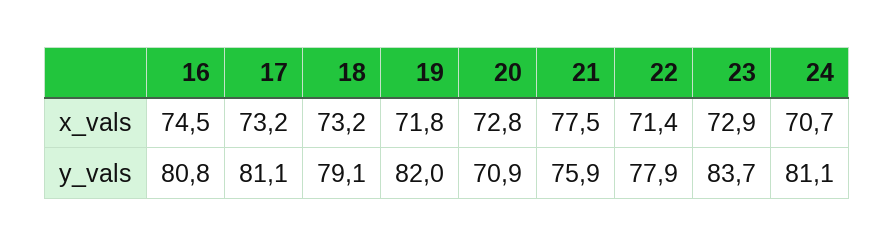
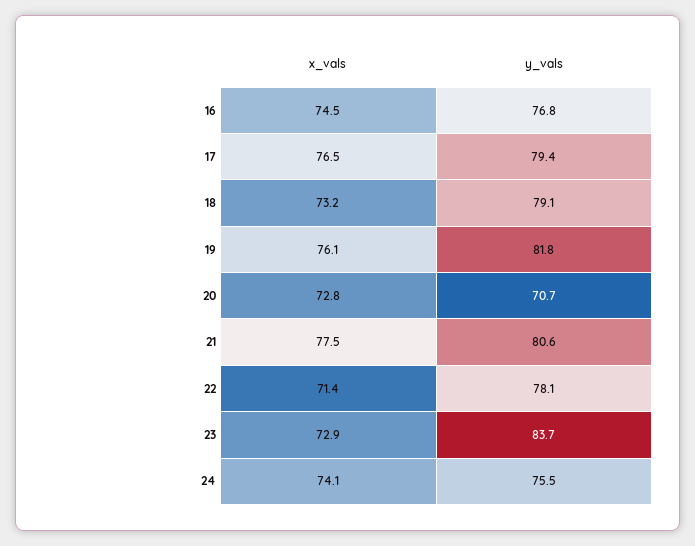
  {
    "16": {
      "x_vals": 74.5,
-     "y_vals": 80.8
+     "y_vals": 76.8
    },
    "17": {
-     "x_vals": 73.2,
+     "x_vals": 76.5,
-     "y_vals": 81.1
+     "y_vals": 79.4
    },
    "18": {
      "x_vals": 73.2,
      "y_vals": 79.1
    },
    "19": {
-     "x_vals": 71.8,
+     "x_vals": 76.1,
-     "y_vals": 82
+     "y_vals": 81.8
    },
    "20": {
      "x_vals": 72.8,
-     "y_vals": 70.9
+     "y_vals": 70.7
    },
    "21": {
      "x_vals": 77.5,
-     "y_vals": 75.9
+     "y_vals": 80.6
    },
    "22": {
      "x_vals": 71.4,
-     "y_vals": 77.9
+     "y_vals": 78.1
    },
    "23": {
      "x_vals": 72.9,
      "y_vals": 83.7
    },
    "24": {
-     "x_vals": 70.7,
+     "x_vals": 74.1,
-     "y_vals": 81.1
+     "y_vals": 75.5
    }
  }

